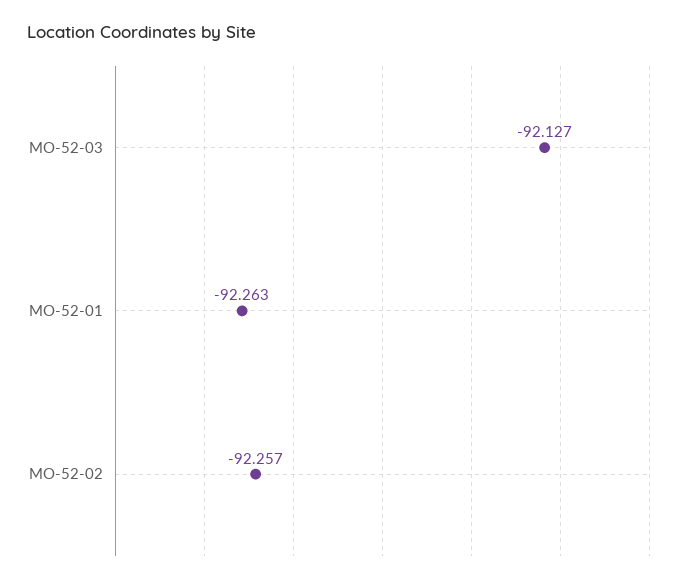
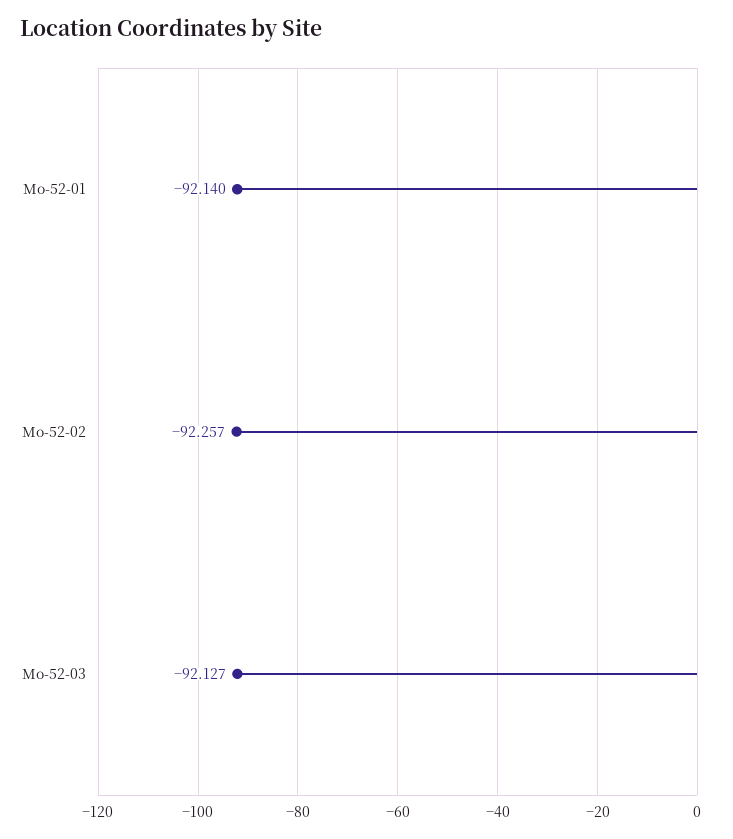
  {
    "MO-52-03": -92.127,
-   "MO-52-01": -92.263,
+   "MO-52-01": -92.14,
    "MO-52-02": -92.257
  }

